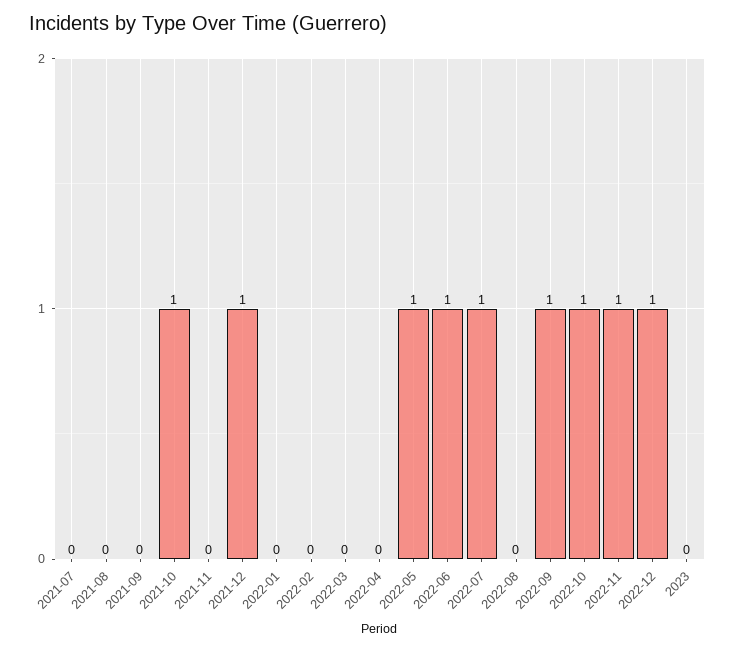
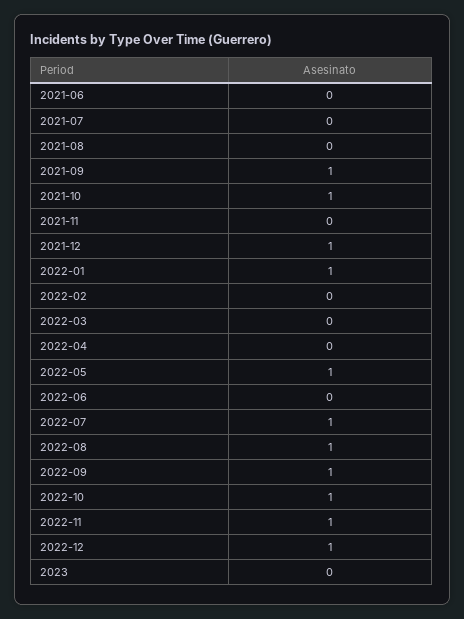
  {
    "2021-07": 0,
    "2021-08": 0,
-   "2021-09": 0,
+   "2021-09": 1,
    "2021-10": 1,
    "2021-11": 0,
    "2021-12": 1,
-   "2022-01": 0,
+   "2022-01": 1,
    "2022-02": 0,
    "2022-03": 0,
    "2022-04": 0,
    "2022-05": 1,
-   "2022-06": 1,
+   "2022-06": 0,
    "2022-07": 1,
-   "2022-08": 0,
+   "2022-08": 1,
    "2022-09": 1,
    "2022-10": 1,
    "2022-11": 1,
    "2022-12": 1,
-   "2023": 0
+   "2023": 0,
+   "2021-06": 0
  }

